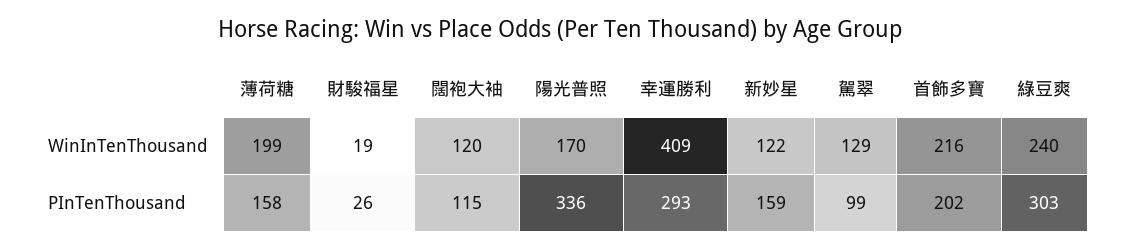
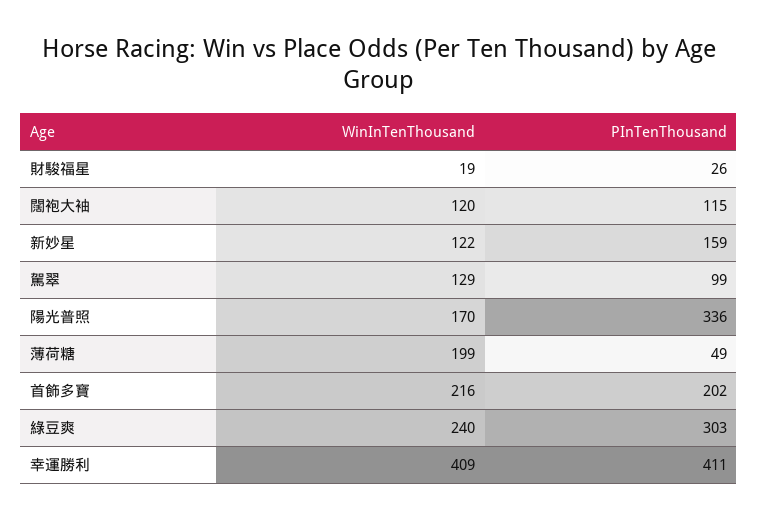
  {
    "薄荷糖": {
      "WinInTenThousand": 199,
-     "PInTenThousand": 158
+     "PInTenThousand": 49
    },
    "財駿福星": {
      "WinInTenThousand": 19,
      "PInTenThousand": 26
    },
    "闊袍大袖": {
      "WinInTenThousand": 120,
      "PInTenThousand": 115
    },
    "陽光普照": {
      "WinInTenThousand": 170,
      "PInTenThousand": 336
    },
    "幸運勝利": {
      "WinInTenThousand": 409,
-     "PInTenThousand": 293
+     "PInTenThousand": 411
    },
    "新妙星": {
      "WinInTenThousand": 122,
      "PInTenThousand": 159
    },
    "駕翠": {
      "WinInTenThousand": 129,
      "PInTenThousand": 99
    },
    "首飾多寶": {
      "WinInTenThousand": 216,
      "PInTenThousand": 202
    },
    "綠豆爽": {
      "WinInTenThousand": 240,
      "PInTenThousand": 303
    }
  }

